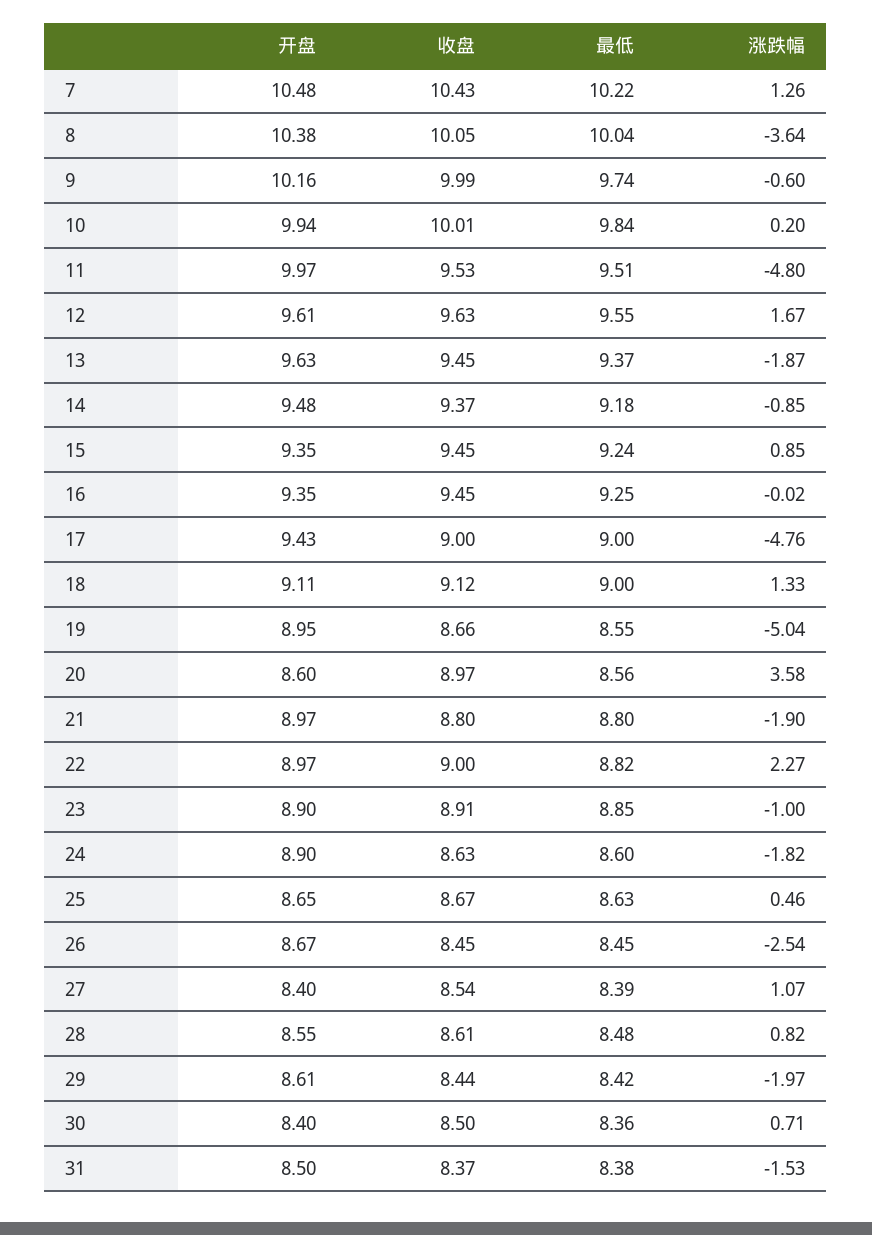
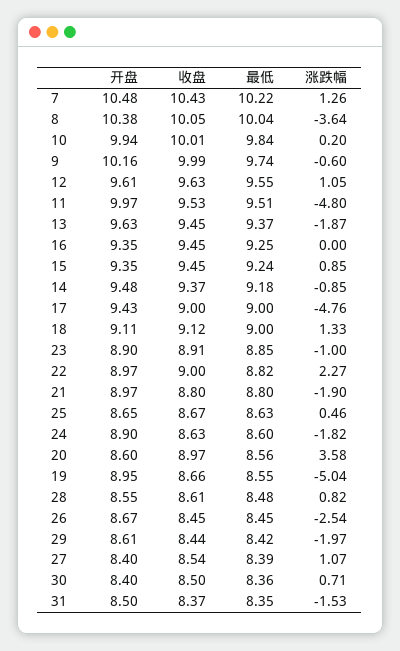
  {
    "开盘": {
      "7": 10.48,
      "8": 10.38,
      "9": 10.16,
      "10": 9.94,
      "11": 9.97,
      "12": 9.61,
      "13": 9.63,
      "14": 9.48,
      "15": 9.35,
      "16": 9.35,
      "17": 9.43,
      "18": 9.11,
      "19": 8.95,
      "20": 8.6,
      "21": 8.97,
      "22": 8.97,
      "23": 8.9,
      "24": 8.9,
      "25": 8.65,
      "26": 8.67,
      "27": 8.4,
      "28": 8.55,
      "29": 8.61,
      "30": 8.4,
      "31": 8.5
    },
    "收盘": {
      "7": 10.43,
      "8": 10.05,
      "9": 9.99,
      "10": 10.01,
      "11": 9.53,
      "12": 9.63,
      "13": 9.45,
      "14": 9.37,
      "15": 9.45,
      "16": 9.45,
      "17": 9,
      "18": 9.12,
      "19": 8.66,
      "20": 8.97,
      "21": 8.8,
      "22": 9,
      "23": 8.91,
      "24": 8.63,
      "25": 8.67,
      "26": 8.45,
      "27": 8.54,
      "28": 8.61,
      "29": 8.44,
      "30": 8.5,
      "31": 8.37
    },
    "最低": {
      "7": 10.22,
      "8": 10.04,
      "9": 9.74,
      "10": 9.84,
      "11": 9.51,
      "12": 9.55,
      "13": 9.37,
      "14": 9.18,
      "15": 9.24,
      "16": 9.25,
      "17": 9,
      "18": 9,
      "19": 8.55,
      "20": 8.56,
      "21": 8.8,
      "22": 8.82,
      "23": 8.85,
      "24": 8.6,
      "25": 8.63,
      "26": 8.45,
      "27": 8.39,
      "28": 8.48,
      "29": 8.42,
      "30": 8.36,
-     "31": 8.38
+     "31": 8.35
    },
    "涨跌幅": {
      "7": 1.26,
      "8": -3.64,
      "9": -0.6,
      "10": 0.2,
      "11": -4.8,
-     "12": 1.67,
+     "12": 1.05,
      "13": -1.87,
      "14": -0.85,
      "15": 0.85,
-     "16": -0.02,
+     "16": 0,
      "17": -4.76,
      "18": 1.33,
      "19": -5.04,
      "20": 3.58,
      "21": -1.9,
      "22": 2.27,
      "23": -1,
      "24": -1.82,
      "25": 0.46,
      "26": -2.54,
      "27": 1.07,
      "28": 0.82,
      "29": -1.97,
      "30": 0.71,
      "31": -1.53
    }
  }

